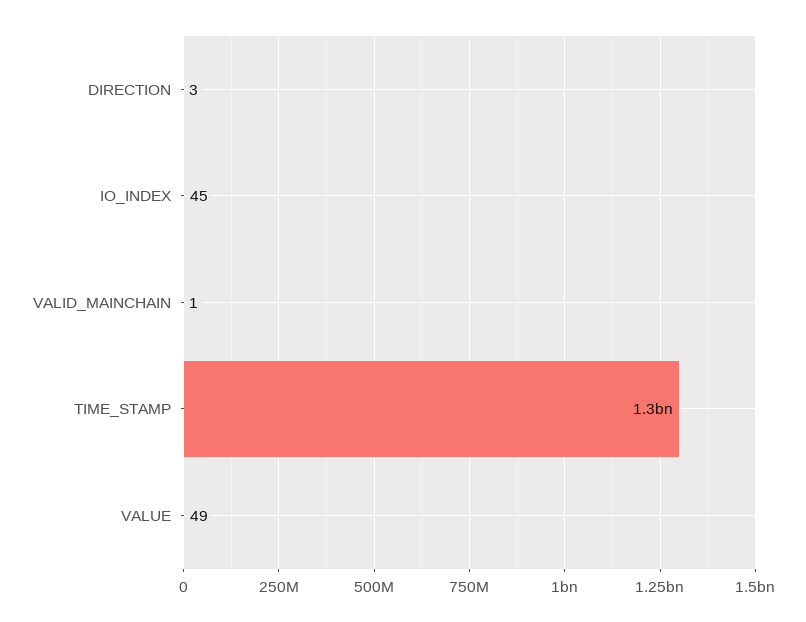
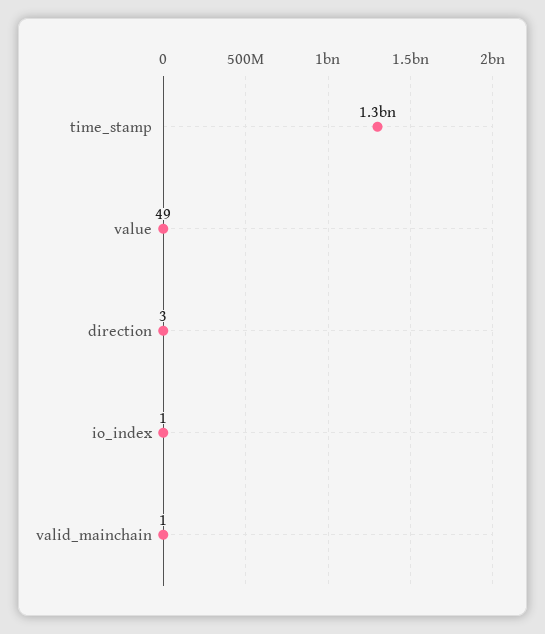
  {
    "DIRECTION": 3,
-   "IO_INDEX": 45,
+   "IO_INDEX": 1,
    "VALID_MAINCHAIN": 1,
    "TIME_STAMP": 1300000000,
    "VALUE": 49
  }

